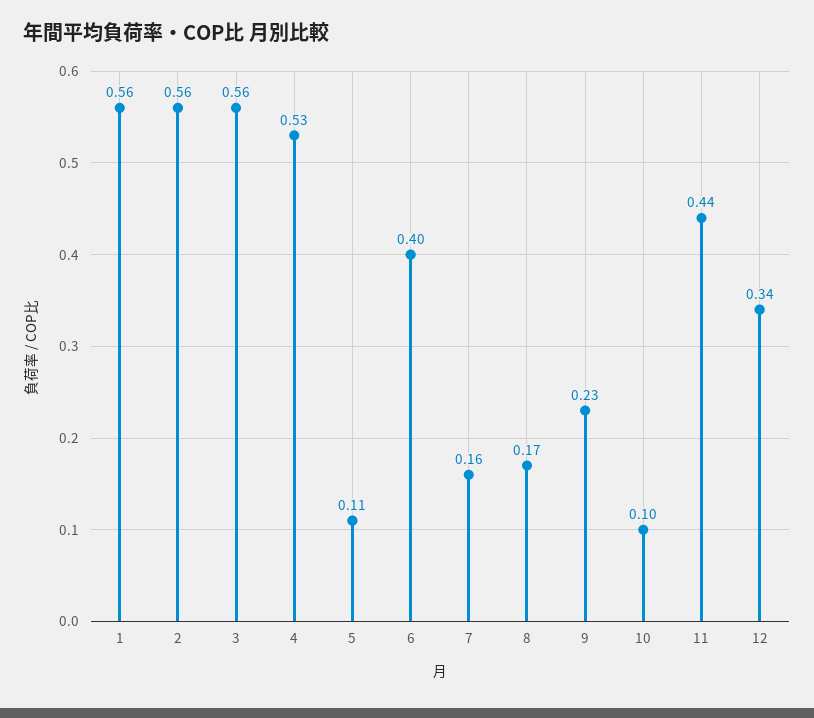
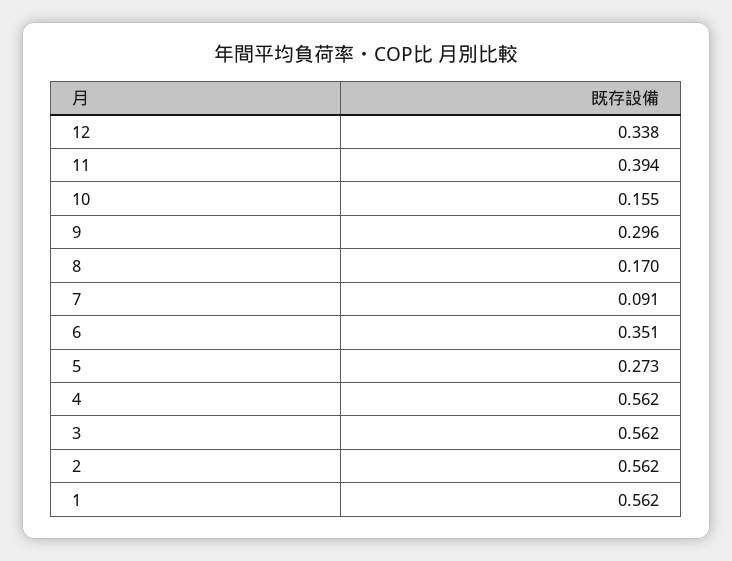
  {
    "1": 0.562,
    "2": 0.562,
    "3": 0.562,
-   "4": 0.53,
+   "4": 0.562,
-   "5": 0.11,
+   "5": 0.273,
-   "6": 0.4,
+   "6": 0.351,
-   "7": 0.16,
+   "7": 0.091,
    "8": 0.17,
-   "9": 0.23,
+   "9": 0.296,
-   "10": 0.1,
+   "10": 0.155,
-   "11": 0.44,
+   "11": 0.394,
    "12": 0.338
  }

